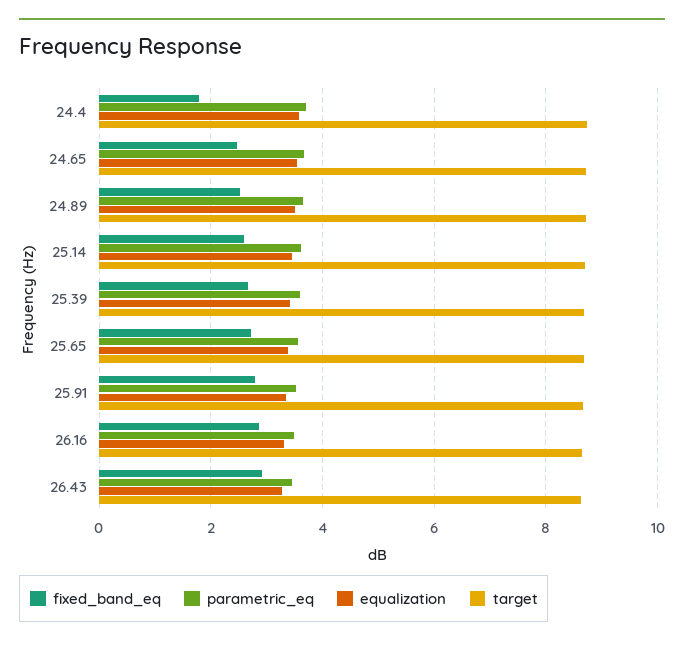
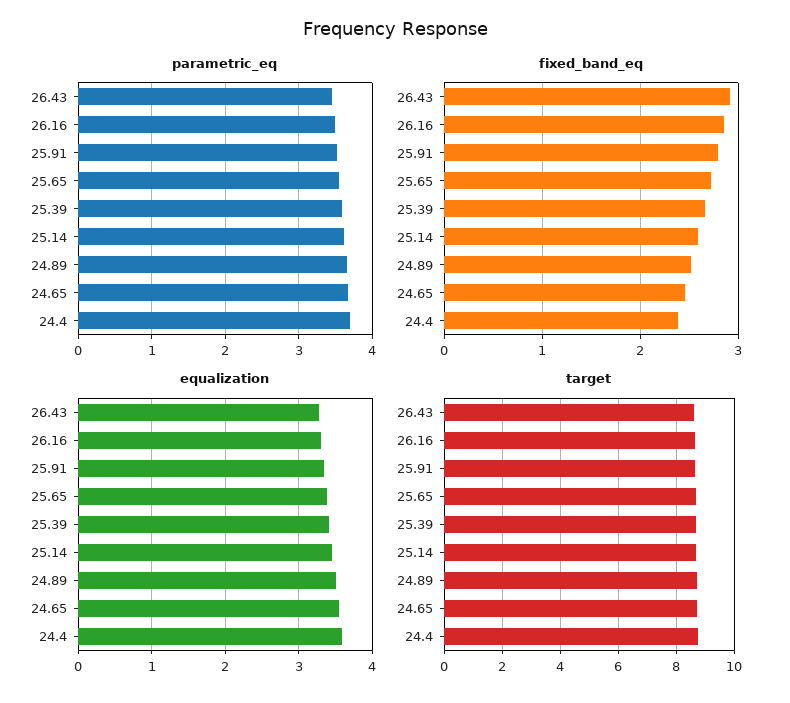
  {
    "fixed_band_eq": {
-     "24.4": 1.8,
+     "24.4": 2.4,
      "24.65": 2.5,
      "24.89": 2.5,
      "25.14": 2.6,
      "25.39": 2.7,
      "25.65": 2.7,
      "25.91": 2.8,
      "26.16": 2.9,
      "26.43": 2.9
    },
    "parametric_eq": {
      "24.4": 3.7,
      "24.65": 3.7,
      "24.89": 3.7,
      "25.14": 3.6,
      "25.39": 3.6,
      "25.65": 3.6,
      "25.91": 3.5,
      "26.16": 3.5,
      "26.43": 3.5
    },
    "equalization": {
      "24.4": 3.6,
      "24.65": 3.5,
      "24.89": 3.5,
      "25.14": 3.5,
      "25.39": 3.4,
      "25.65": 3.4,
      "25.91": 3.3,
      "26.16": 3.3,
      "26.43": 3.3
    },
    "target": {
      "24.4": 8.8,
      "24.65": 8.8,
      "24.89": 8.8,
      "25.14": 8.8,
      "25.39": 8.6,
      "25.65": 8.6,
      "25.91": 8.6,
      "26.16": 8.6,
      "26.43": 8.6
    }
  }

